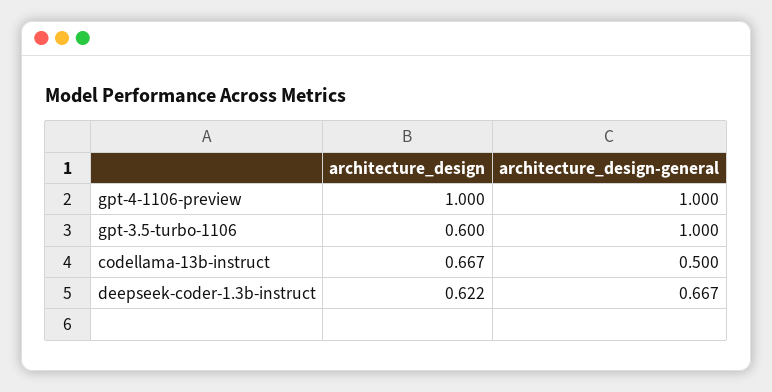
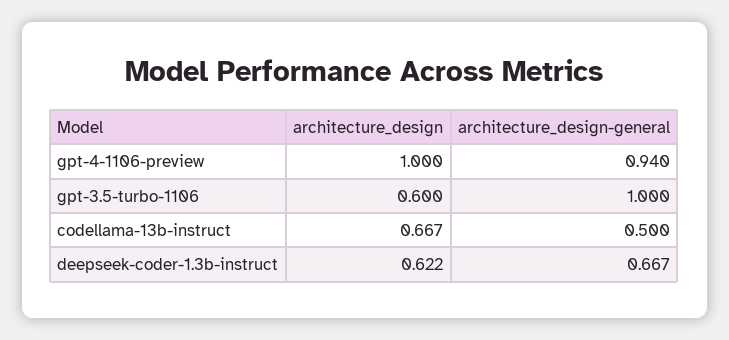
  {
    "architecture_design": {
      "gpt-4-1106-preview": 1,
      "gpt-3.5-turbo-1106": 0.6,
      "codellama-13b-instruct": 0.667,
      "deepseek-coder-1.3b-instruct": 0.622
    },
    "architecture_design-general": {
-     "gpt-4-1106-preview": 1,
+     "gpt-4-1106-preview": 0.94,
      "gpt-3.5-turbo-1106": 1,
      "codellama-13b-instruct": 0.5,
      "deepseek-coder-1.3b-instruct": 0.667
    }
  }

